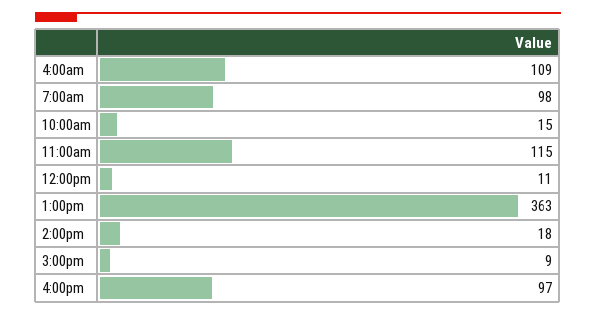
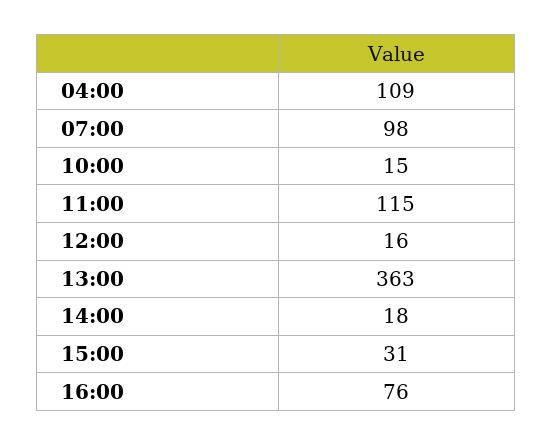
  {
    "4:00am": 109,
    "7:00am": 98,
    "10:00am": 15,
    "11:00am": 115,
-   "12:00pm": 11,
+   "12:00pm": 16,
    "1:00pm": 363,
    "2:00pm": 18,
-   "3:00pm": 9,
+   "3:00pm": 31,
-   "4:00pm": 97
+   "4:00pm": 76
  }

